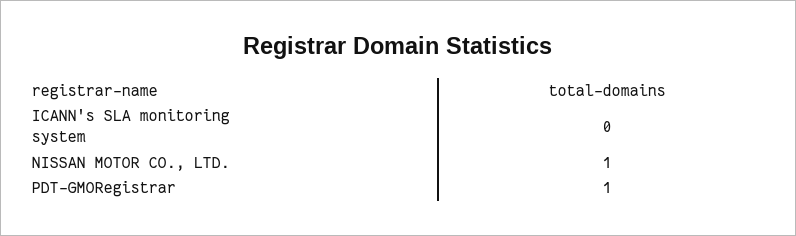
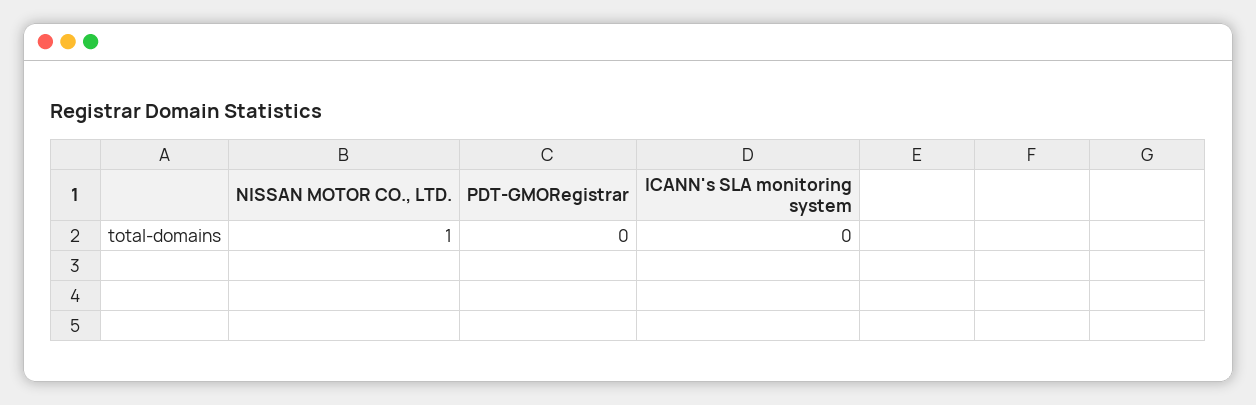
  {
    "ICANN's SLA monitoring system": 0,
    "NISSAN MOTOR CO., LTD.": 1,
-   "PDT-GMORegistrar": 1
+   "PDT-GMORegistrar": 0
  }

